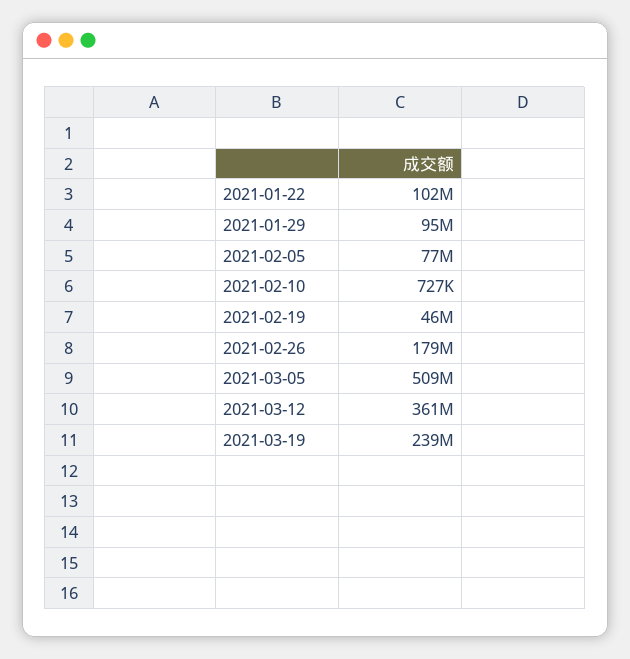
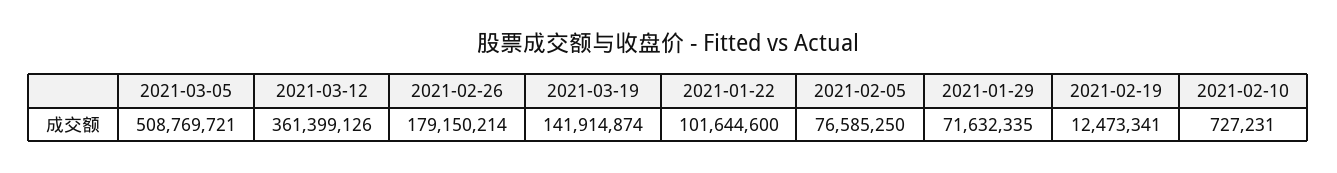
  {
    "2021-01-22": 101644600,
-   "2021-01-29": 95000000,
+   "2021-01-29": 71632335,
    "2021-02-05": 76585250,
    "2021-02-10": 727231,
-   "2021-02-19": 46000000,
+   "2021-02-19": 12473341,
    "2021-02-26": 179150214,
    "2021-03-05": 508769721,
    "2021-03-12": 361399126,
-   "2021-03-19": 239000000
+   "2021-03-19": 141914874
  }

